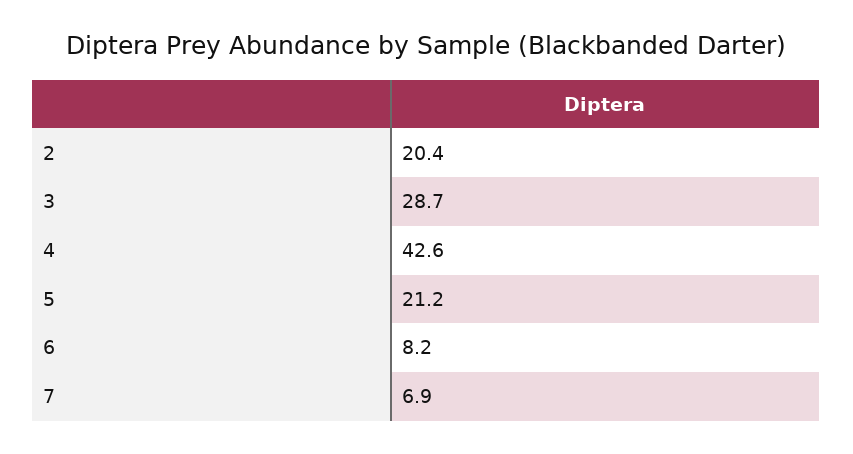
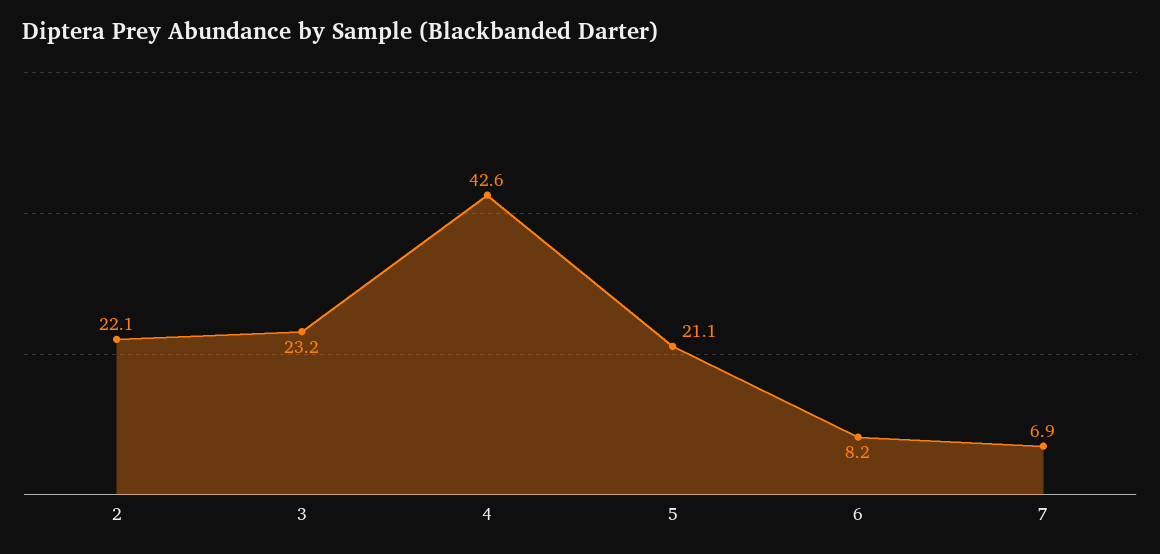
  {
-   "2": 20.4,
+   "2": 22.1,
-   "3": 28.7,
+   "3": 23.2,
    "4": 42.6,
-   "5": 21.2,
+   "5": 21.1,
    "6": 8.2,
    "7": 6.9
  }

